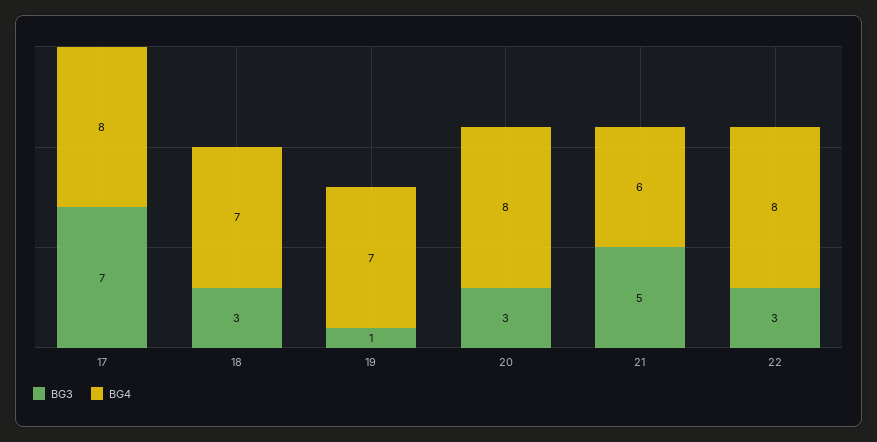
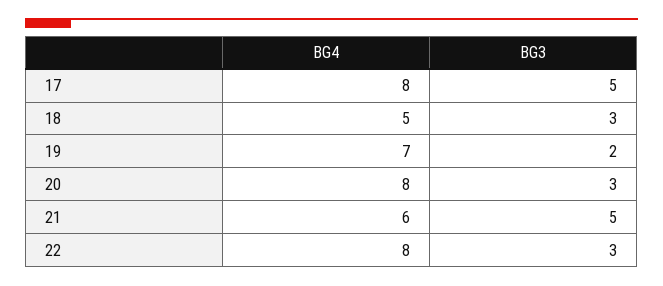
  {
    "BG3": {
-     "17": 7,
+     "17": 5,
      "18": 3,
-     "19": 1,
+     "19": 2,
      "20": 3,
      "21": 5,
      "22": 3
    },
    "BG4": {
      "17": 8,
-     "18": 7,
+     "18": 5,
      "19": 7,
      "20": 8,
      "21": 6,
      "22": 8
    }
  }

